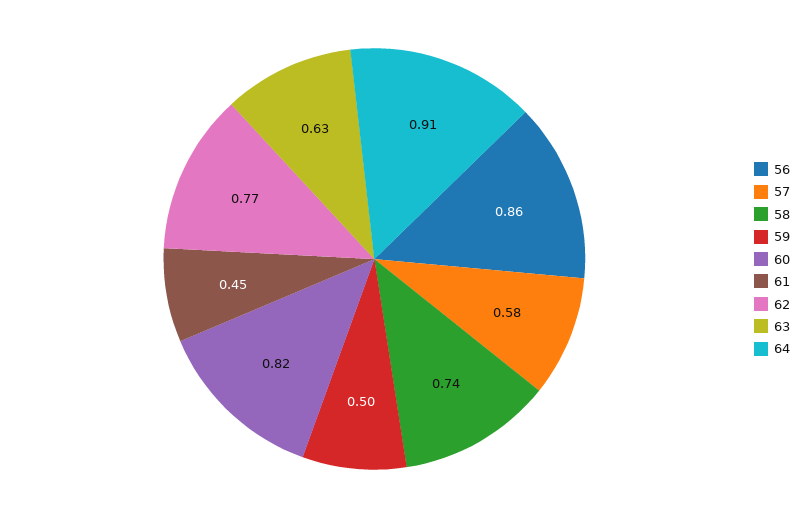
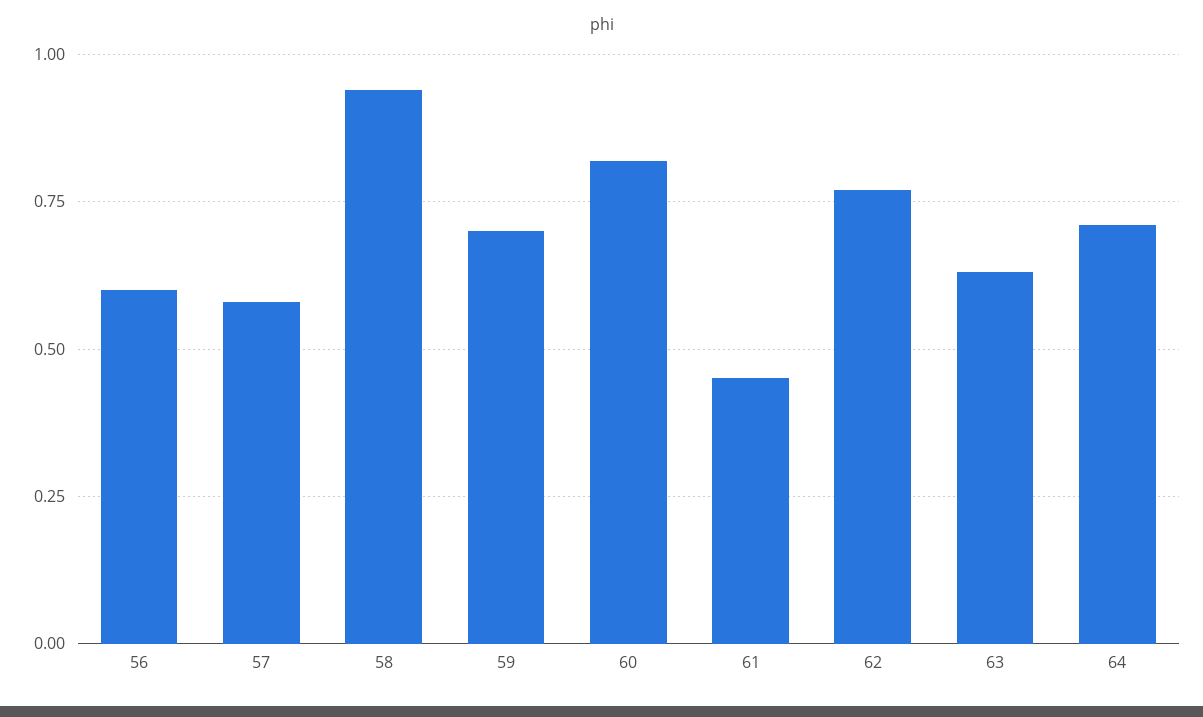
  {
-   "56": 0.86,
+   "56": 0.6,
    "57": 0.58,
-   "58": 0.74,
+   "58": 0.95,
-   "59": 0.5,
+   "59": 0.7,
    "60": 0.82,
    "61": 0.45,
    "62": 0.77,
    "63": 0.63,
-   "64": 0.91
+   "64": 0.7
  }

